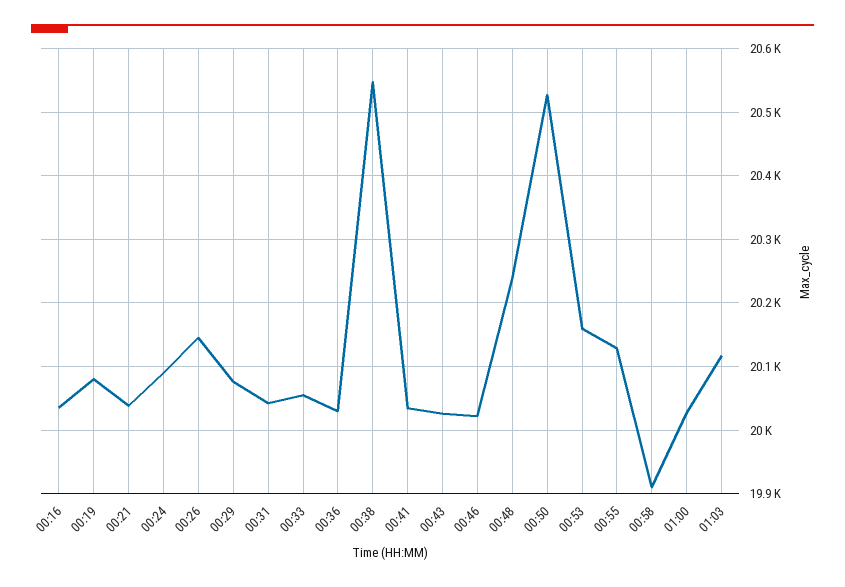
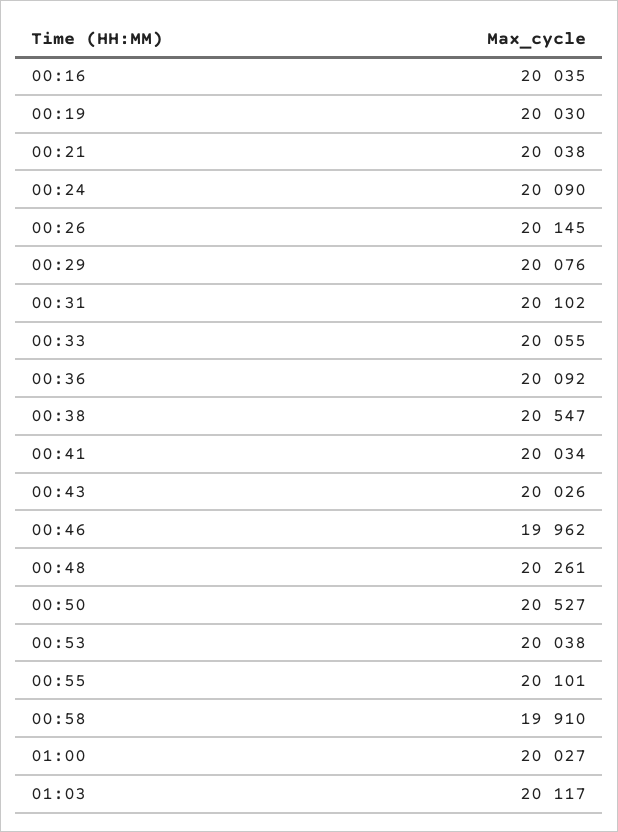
  {
    "00:16": 20035,
-   "00:19": 20080,
+   "00:19": 20030,
    "00:21": 20038,
    "00:24": 20090,
    "00:26": 20145,
    "00:29": 20076,
-   "00:31": 20040,
+   "00:31": 20102,
    "00:33": 20055,
-   "00:36": 20030,
+   "00:36": 20092,
    "00:38": 20547,
    "00:41": 20034,
    "00:43": 20026,
-   "00:46": 20020,
+   "00:46": 19962,
-   "00:48": 20240,
+   "00:48": 20261,
    "00:50": 20527,
-   "00:53": 20160,
+   "00:53": 20038,
-   "00:55": 20130,
+   "00:55": 20101,
    "00:58": 19910,
    "01:00": 20027,
    "01:03": 20117
  }

